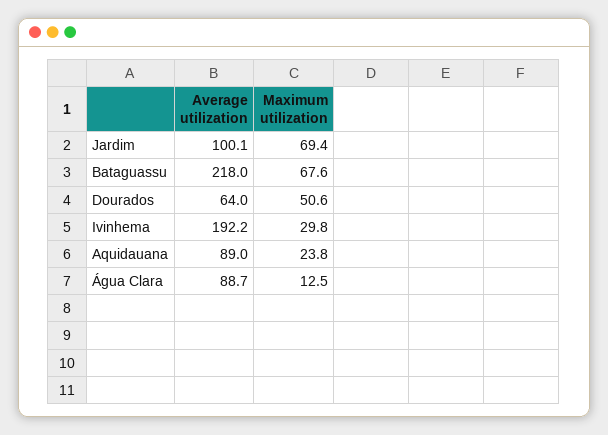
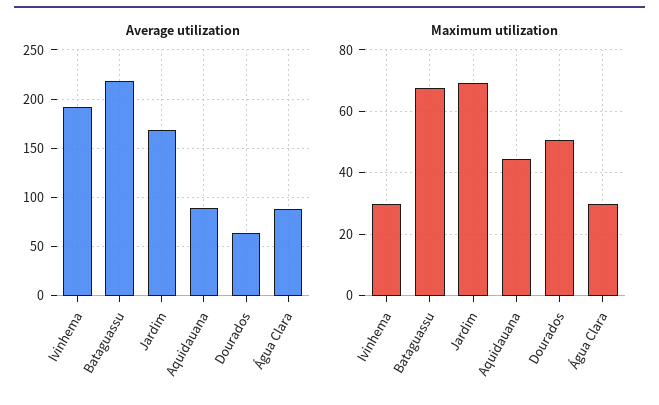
  {
    "Average utilization": {
-     "Jardim": 100.1,
+     "Jardim": 170,
      "Bataguassu": 218,
      "Dourados": 64,
      "Ivinhema": 192.2,
      "Aquidauana": 89,
      "Água Clara": 88.7
    },
    "Maximum utilization": {
      "Jardim": 69.4,
      "Bataguassu": 67.6,
      "Dourados": 50.6,
      "Ivinhema": 29.8,
-     "Aquidauana": 23.8,
+     "Aquidauana": 44,
-     "Água Clara": 12.5
+     "Água Clara": 30
    }
  }

